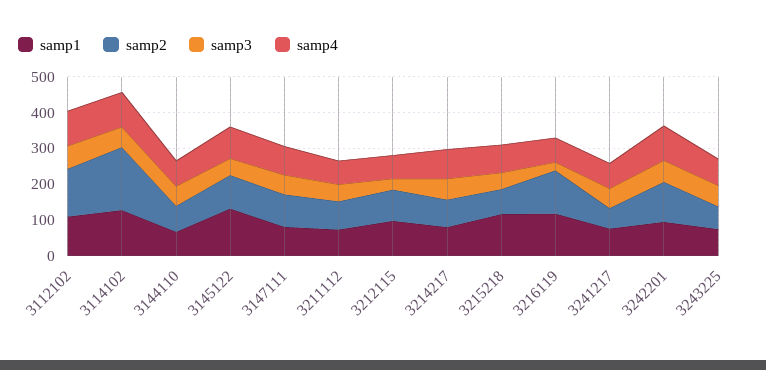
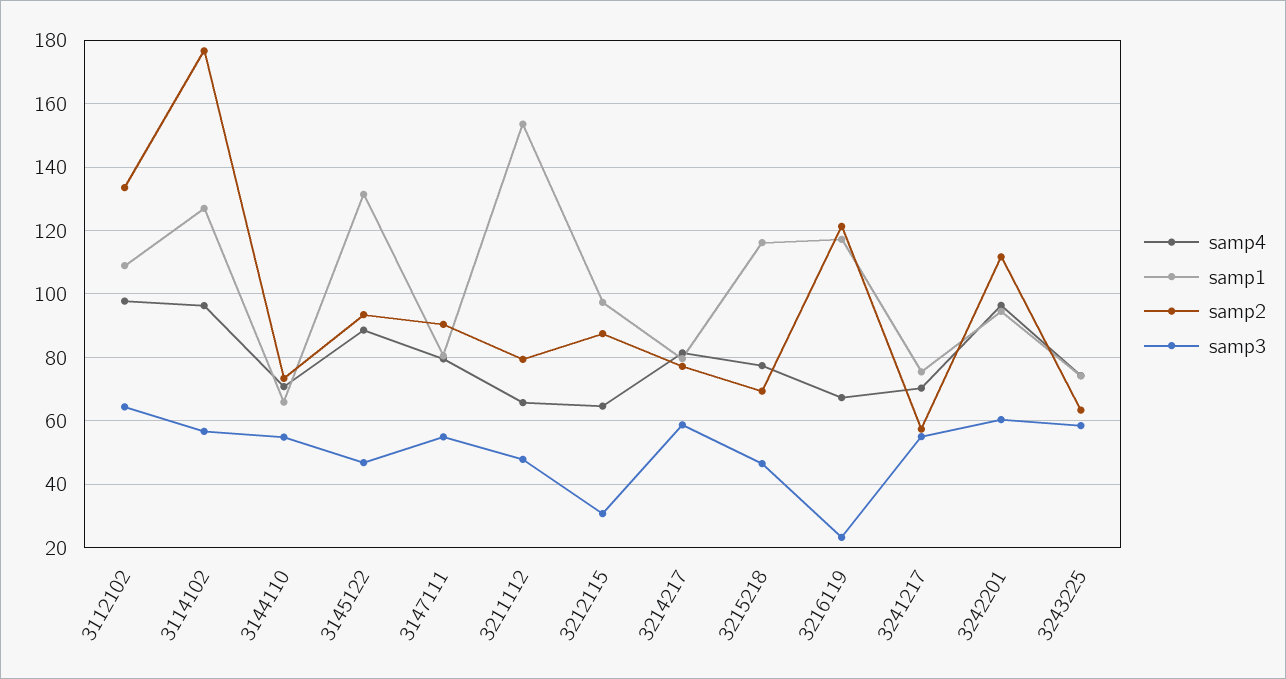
  {
    "samp1": {
      "3112102": 108,
      "3114102": 128,
      "3144110": 66,
      "3145122": 132,
      "3147111": 80,
-     "3211112": 75,
+     "3211112": 154,
      "3212115": 98,
      "3214217": 80,
      "3215218": 116,
      "3216119": 118,
      "3241217": 76,
      "3242201": 94,
      "3243225": 74
    },
    "samp2": {
      "3112102": 134,
      "3114102": 176,
      "3144110": 74,
      "3145122": 94,
      "3147111": 90,
      "3211112": 80,
      "3212115": 88,
      "3214217": 78,
      "3215218": 70,
      "3216119": 122,
      "3241217": 58,
      "3242201": 112,
      "3243225": 64
    },
    "samp3": {
      "3112102": 64,
      "3114102": 56,
      "3144110": 54,
      "3145122": 46,
      "3147111": 54,
      "3211112": 48,
      "3212115": 30,
      "3214217": 58,
      "3215218": 46,
      "3216119": 24,
      "3241217": 56,
      "3242201": 60,
      "3243225": 58
    },
    "samp4": {
      "3112102": 98,
      "3114102": 96,
      "3144110": 70,
      "3145122": 88,
      "3147111": 80,
      "3211112": 66,
      "3212115": 64,
      "3214217": 82,
      "3215218": 78,
      "3216119": 68,
      "3241217": 70,
      "3242201": 96,
      "3243225": 74
    }
  }

